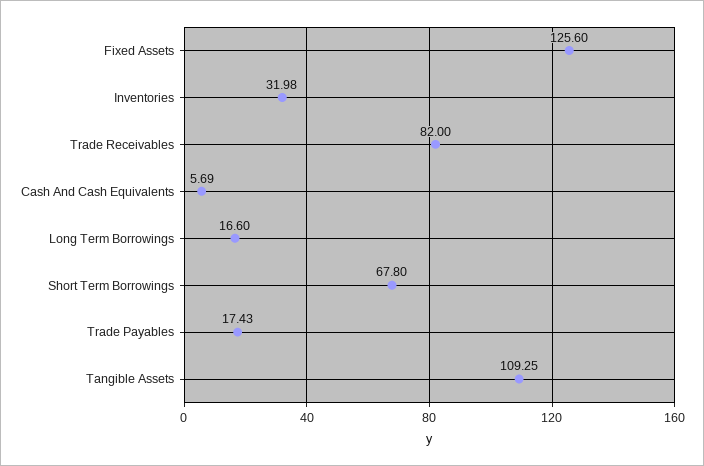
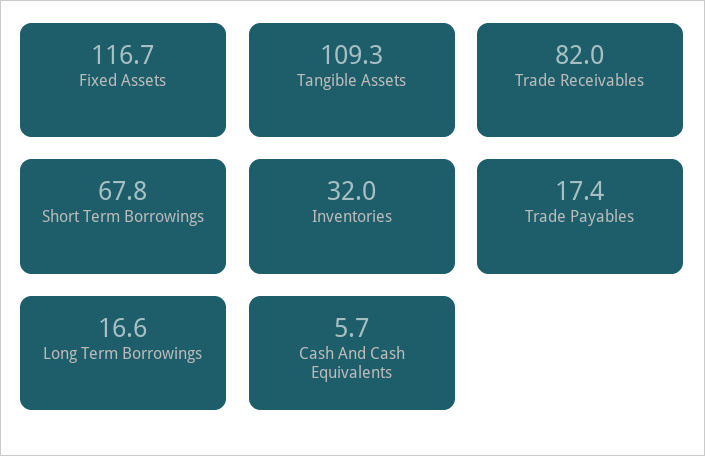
  {
-   "Fixed Assets": 125.6,
+   "Fixed Assets": 116.7,
    "Inventories": 31.98,
    "Trade Receivables": 82,
    "Cash And Cash Equivalents": 5.69,
    "Long Term Borrowings": 16.6,
    "Short Term Borrowings": 67.8,
    "Trade Payables": 17.43,
    "Tangible Assets": 109.25
  }

